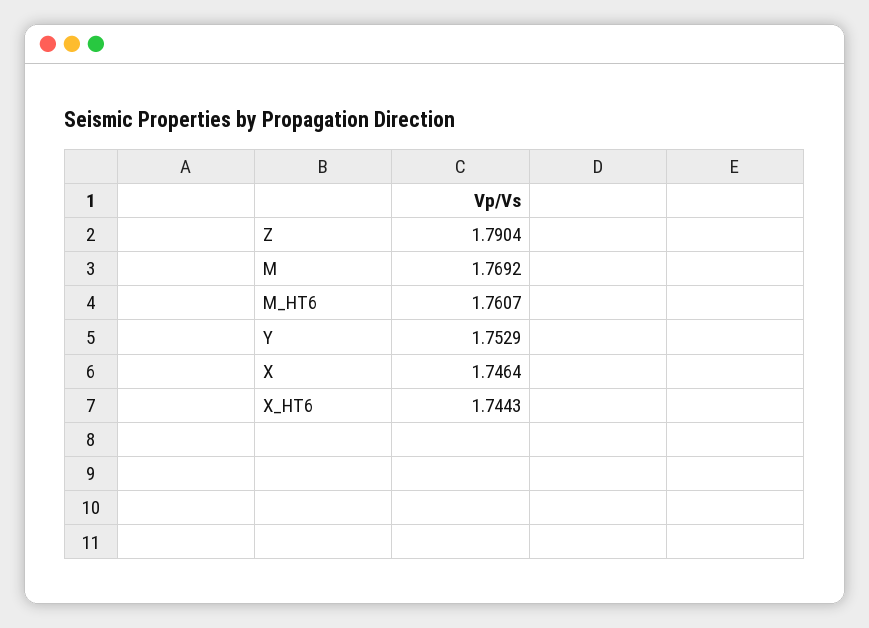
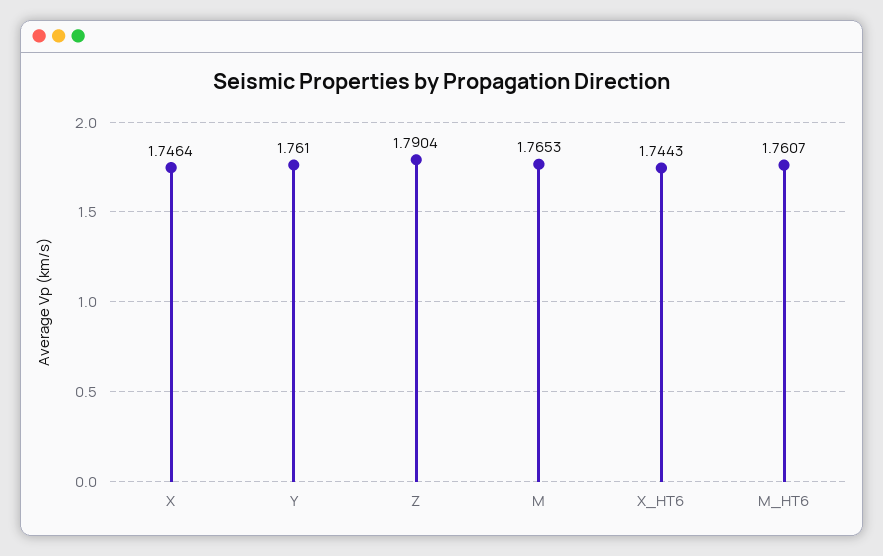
  {
    "Z": 1.7904,
-   "M": 1.7692,
+   "M": 1.7653,
    "M_HT6": 1.7607,
-   "Y": 1.7529,
+   "Y": 1.761,
    "X": 1.7464,
    "X_HT6": 1.7443
  }

